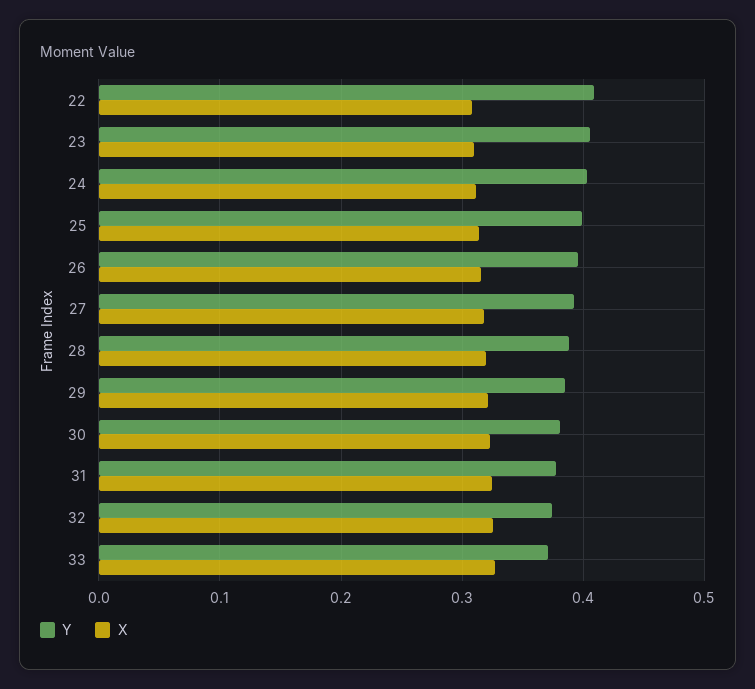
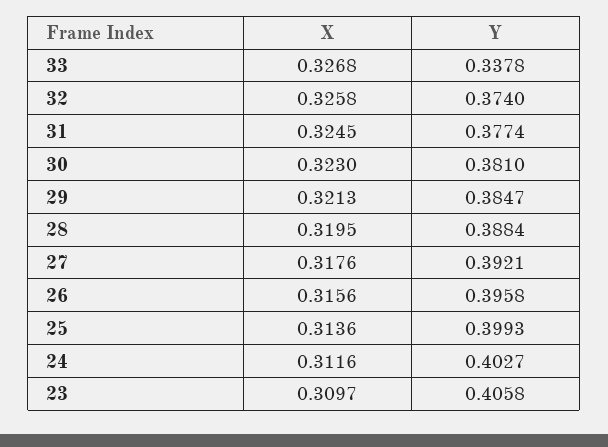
  {
    "Y": {
-     "22": 0.41,
      "23": 0.4058,
      "24": 0.4027,
      "25": 0.3993,
      "26": 0.3958,
      "27": 0.3921,
      "28": 0.3884,
      "29": 0.3847,
      "30": 0.381,
      "31": 0.3774,
      "32": 0.374,
-     "33": 0.37
+     "33": 0.3378
    },
    "X": {
-     "22": 0.31,
      "23": 0.3097,
      "24": 0.3116,
      "25": 0.3136,
      "26": 0.3156,
      "27": 0.3176,
      "28": 0.3195,
      "29": 0.3213,
      "30": 0.323,
      "31": 0.3245,
      "32": 0.3258,
      "33": 0.3268
    }
  }

